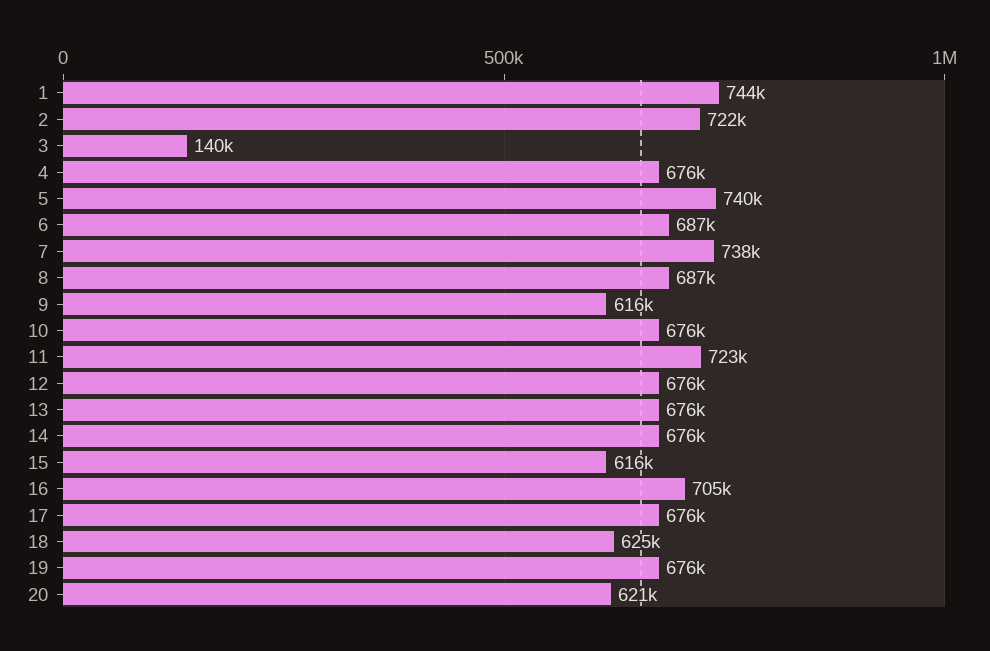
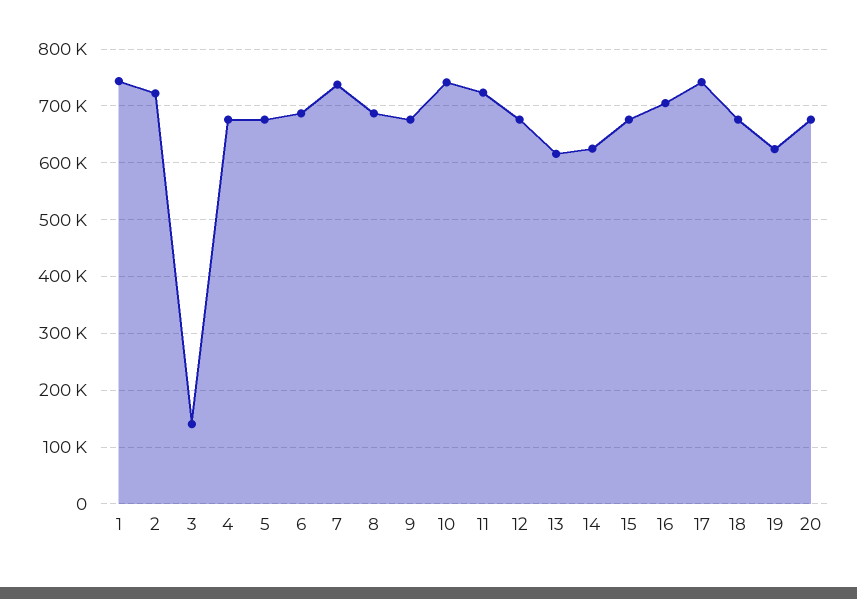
  {
    "1": 744000,
    "2": 722000,
    "3": 140000,
    "4": 676000,
-   "5": 740000,
+   "5": 680000,
    "6": 687000,
    "7": 738000,
    "8": 687000,
-   "9": 616000,
+   "9": 680000,
-   "10": 676000,
+   "10": 740000,
    "11": 723000,
    "12": 676000,
-   "13": 676000,
+   "13": 620000,
-   "14": 676000,
+   "14": 620000,
-   "15": 616000,
+   "15": 680000,
    "16": 705000,
-   "17": 676000,
+   "17": 740000,
-   "18": 625000,
+   "18": 680000,
-   "19": 676000,
+   "19": 620000,
-   "20": 621000
+   "20": 680000
  }

